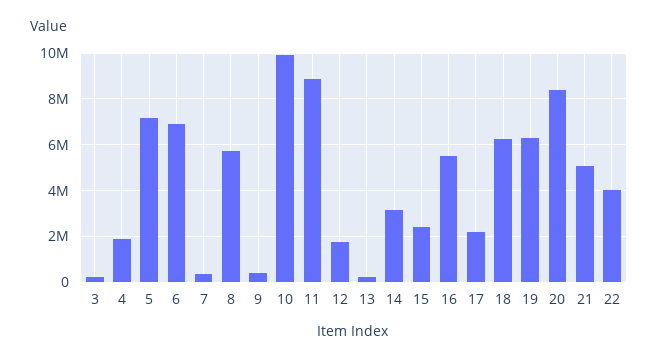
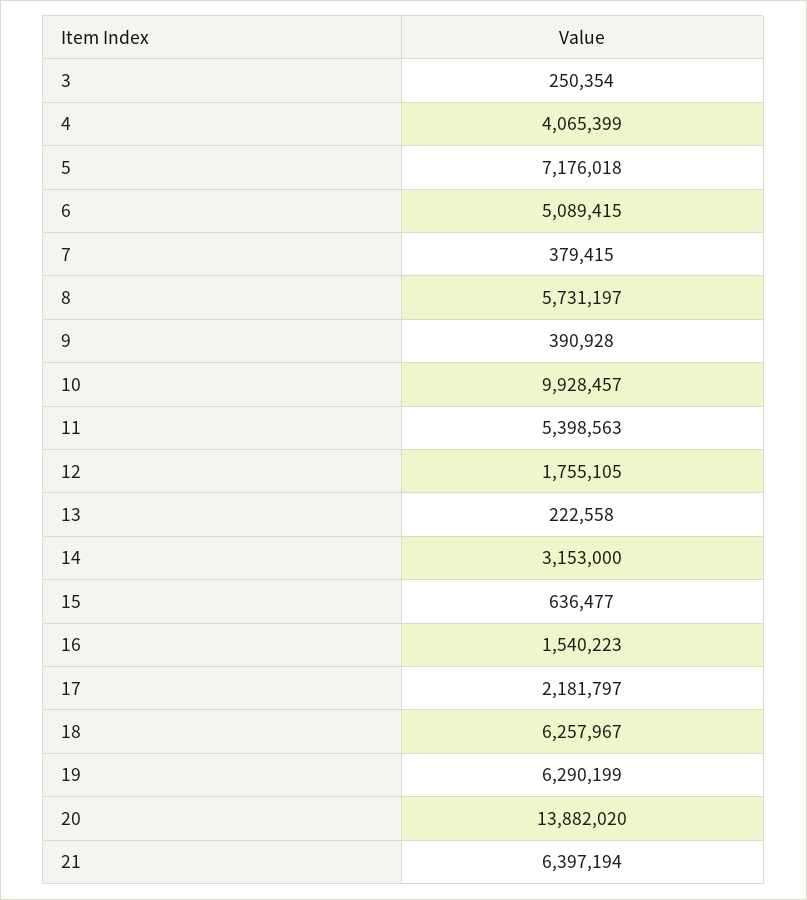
  {
    "3": 250354,
-   "4": 2000000,
+   "4": 4065399,
    "5": 7176018,
-   "6": 7000000,
+   "6": 5089415,
    "7": 379415,
    "8": 5731197,
    "9": 390928,
    "10": 9928457,
-   "11": 9000000,
+   "11": 5398563,
    "12": 1755105,
    "13": 222558,
    "14": 3153000,
-   "15": 2500000,
+   "15": 636477,
-   "16": 5500000,
+   "16": 1540223,
    "17": 2181797,
    "18": 6257967,
    "19": 6290199,
-   "20": 8500000,
+   "20": 13882020,
-   "21": 5000000,
+   "21": 6397194
-   "22": 4000000
  }

